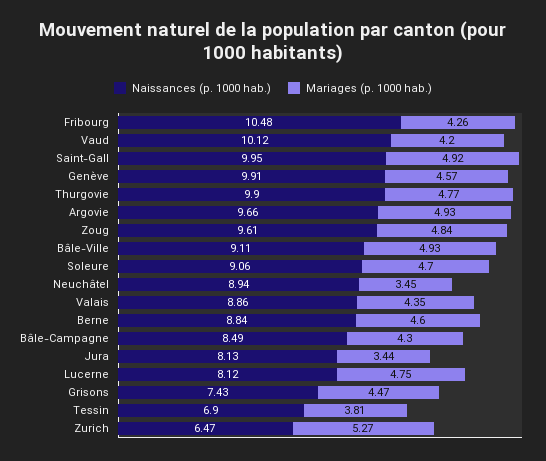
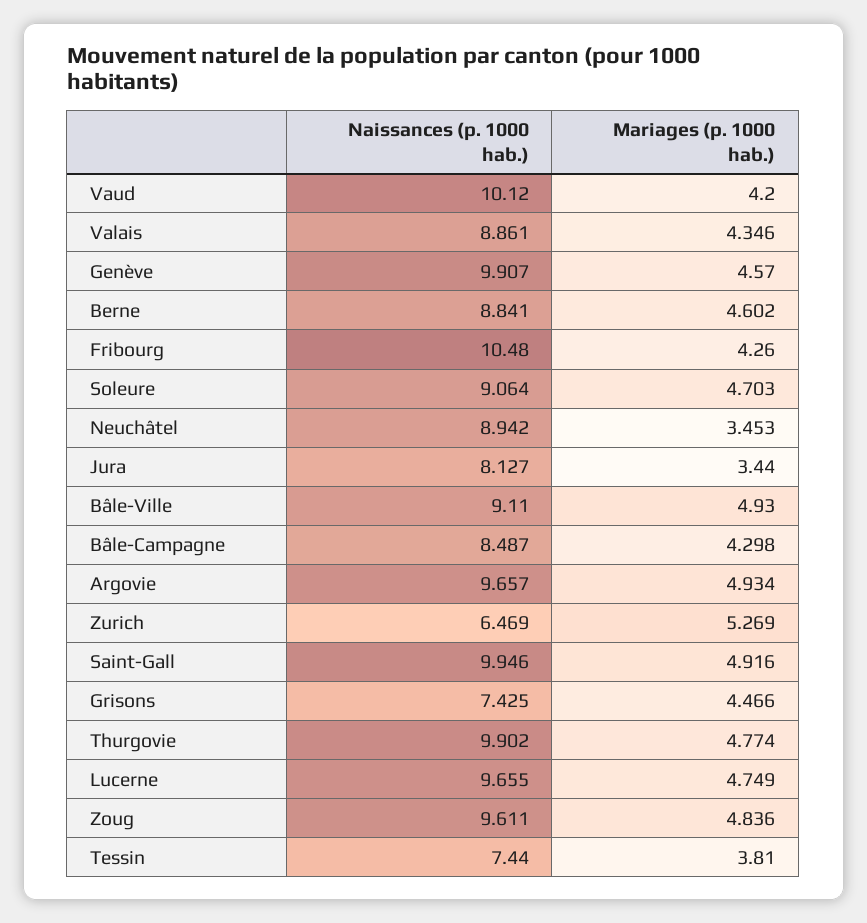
  {
    "Naissances (p. 1000 hab.)": {
      "Fribourg": 10.48,
      "Vaud": 10.12,
      "Saint-Gall": 9.946,
      "Genève": 9.907,
      "Thurgovie": 9.902,
      "Argovie": 9.657,
      "Zoug": 9.611,
      "Bâle-Ville": 9.11,
      "Soleure": 9.064,
      "Neuchâtel": 8.942,
      "Valais": 8.861,
      "Berne": 8.841,
      "Bâle-Campagne": 8.487,
      "Jura": 8.127,
-     "Lucerne": 8.12,
+     "Lucerne": 9.655,
      "Grisons": 7.425,
-     "Tessin": 6.9,
+     "Tessin": 7.44,
      "Zurich": 6.469
    },
    "Mariages (p. 1000 hab.)": {
      "Fribourg": 4.26,
      "Vaud": 4.2,
      "Saint-Gall": 4.916,
      "Genève": 4.57,
      "Thurgovie": 4.774,
      "Argovie": 4.934,
      "Zoug": 4.836,
      "Bâle-Ville": 4.93,
      "Soleure": 4.703,
      "Neuchâtel": 3.453,
      "Valais": 4.346,
      "Berne": 4.602,
      "Bâle-Campagne": 4.298,
      "Jura": 3.44,
      "Lucerne": 4.749,
      "Grisons": 4.466,
      "Tessin": 3.81,
      "Zurich": 5.269
    }
  }

